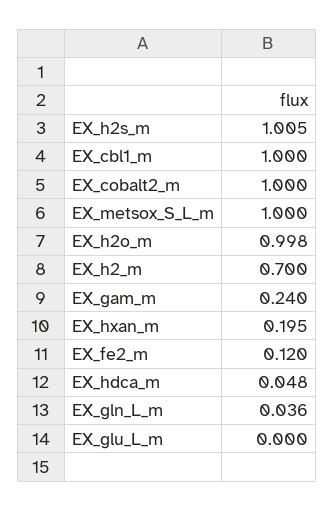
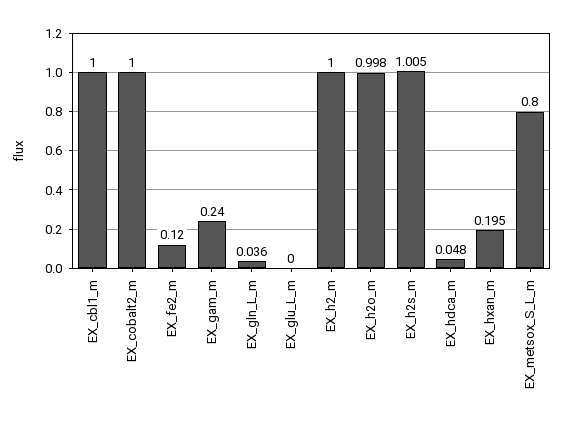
  {
    "EX_h2s_m": 1.005,
    "EX_cbl1_m": 1,
    "EX_cobalt2_m": 1,
-   "EX_metsox_S_L_m": 1,
+   "EX_metsox_S_L_m": 0.8,
    "EX_h2o_m": 0.998,
-   "EX_h2_m": 0.7,
+   "EX_h2_m": 1,
    "EX_gam_m": 0.24,
    "EX_hxan_m": 0.195,
    "EX_fe2_m": 0.12,
    "EX_hdca_m": 0.048,
    "EX_gln_L_m": 0.036,
    "EX_glu_L_m": 0
  }

